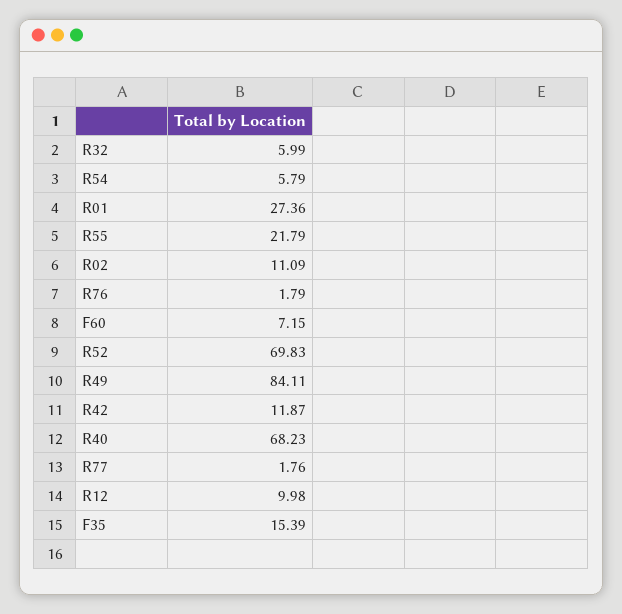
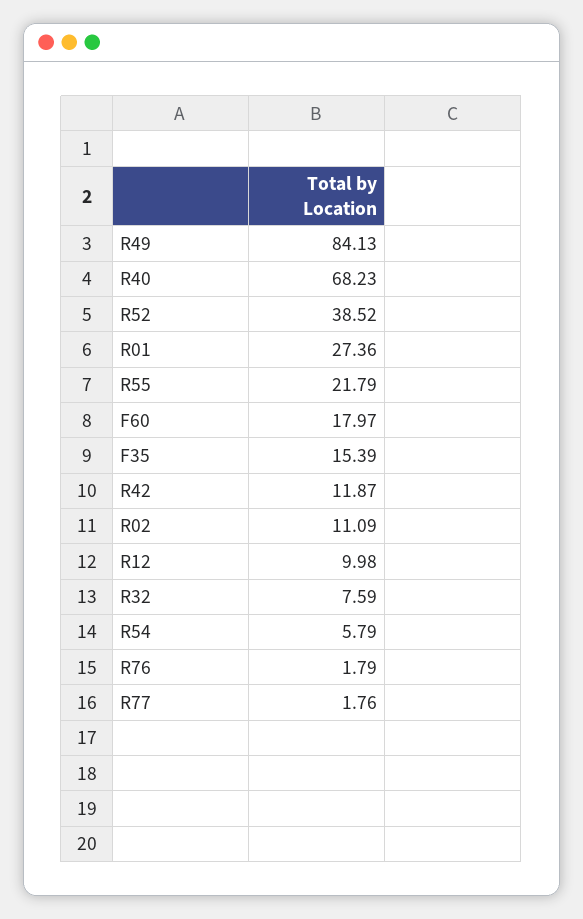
  {
-   "R32": 5.99,
+   "R32": 7.59,
    "R54": 5.79,
    "R01": 27.36,
    "R55": 21.79,
    "R02": 11.09,
    "R76": 1.79,
-   "F60": 7.15,
+   "F60": 17.97,
-   "R52": 69.83,
+   "R52": 38.52,
-   "R49": 84.11,
+   "R49": 84.13,
    "R42": 11.87,
    "R40": 68.23,
    "R77": 1.76,
    "R12": 9.98,
    "F35": 15.39
  }

